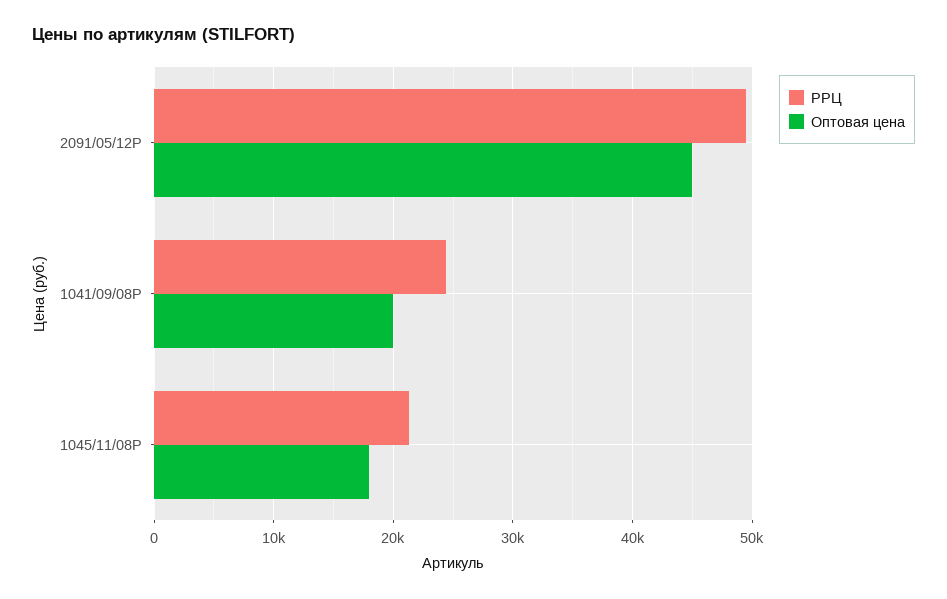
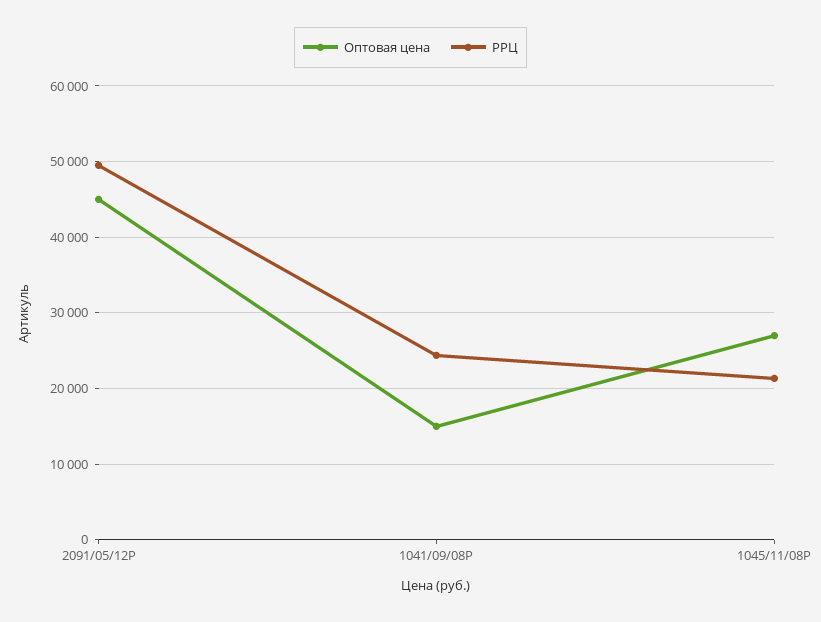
  {
    "РРЦ": {
      "2091/05/12P": 50000,
      "1041/09/08P": 24000,
      "1045/11/08P": 21000
    },
    "Оптовая цена": {
      "2091/05/12P": 45000,
-     "1041/09/08P": 20000,
+     "1041/09/08P": 15000,
-     "1045/11/08P": 18000
+     "1045/11/08P": 27000
    }
  }

